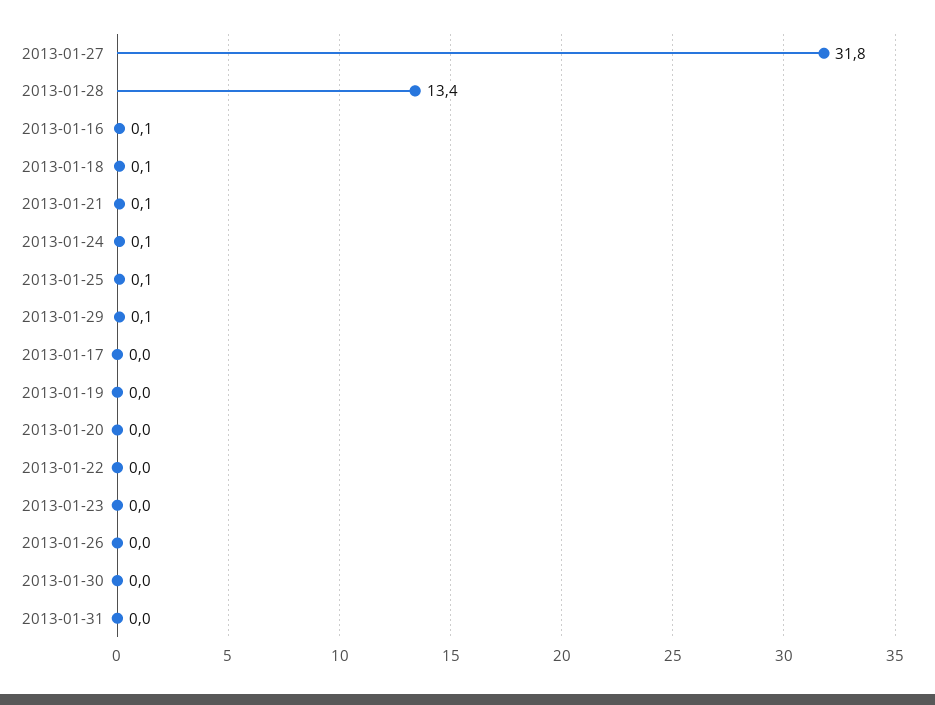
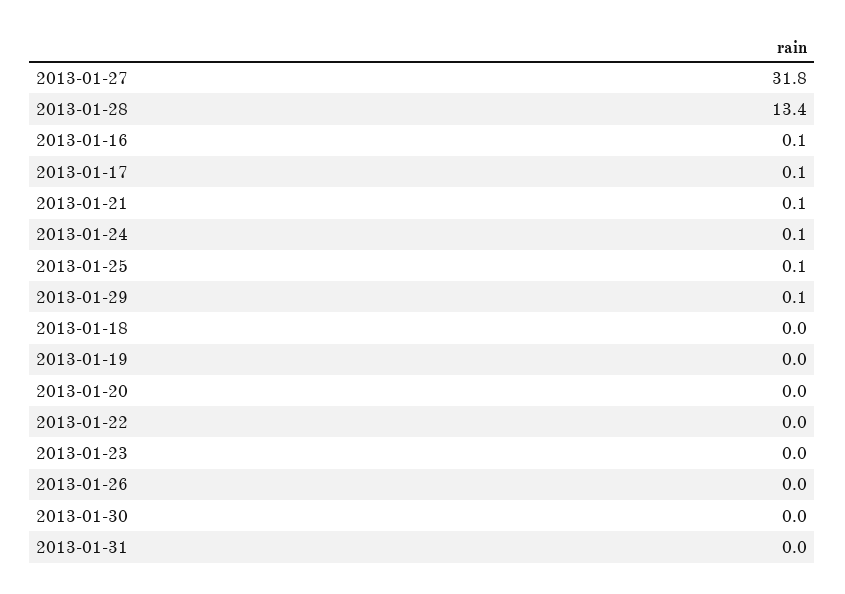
  {
    "2013-01-27": 31.8,
    "2013-01-28": 13.4,
    "2013-01-16": 0.1,
-   "2013-01-18": 0.1,
+   "2013-01-18": 0,
    "2013-01-21": 0.1,
    "2013-01-24": 0.1,
    "2013-01-25": 0.1,
    "2013-01-29": 0.1,
-   "2013-01-17": 0,
+   "2013-01-17": 0.1,
    "2013-01-19": 0,
    "2013-01-20": 0,
    "2013-01-22": 0,
    "2013-01-23": 0,
    "2013-01-26": 0,
    "2013-01-30": 0,
    "2013-01-31": 0
  }

